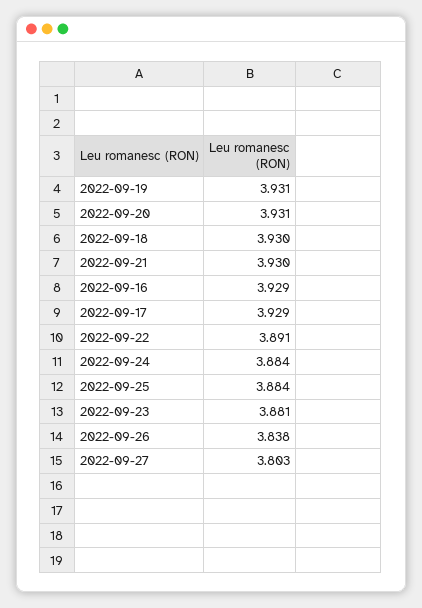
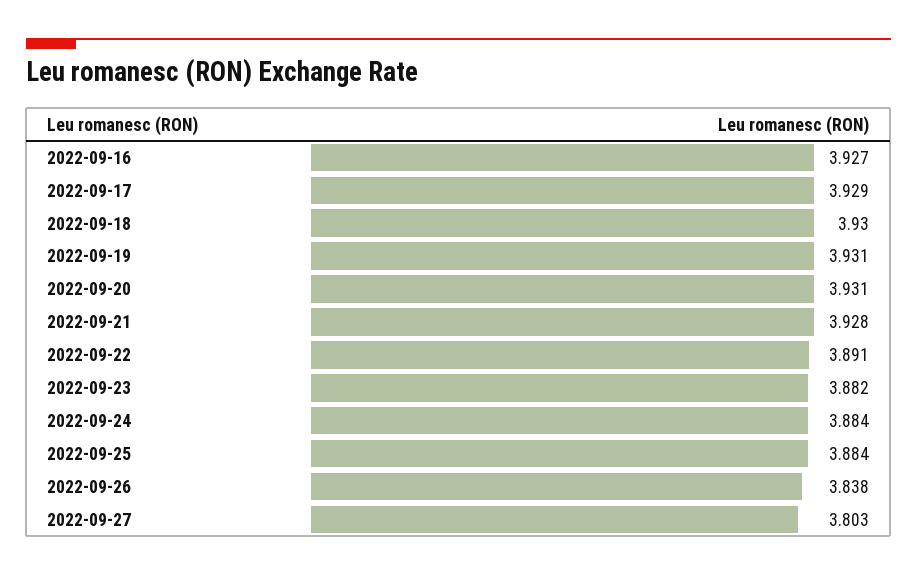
  {
    "2022-09-19": 3.931,
    "2022-09-20": 3.931,
    "2022-09-18": 3.93,
-   "2022-09-21": 3.93,
+   "2022-09-21": 3.928,
-   "2022-09-16": 3.929,
+   "2022-09-16": 3.927,
    "2022-09-17": 3.929,
    "2022-09-22": 3.891,
    "2022-09-24": 3.884,
    "2022-09-25": 3.884,
-   "2022-09-23": 3.881,
+   "2022-09-23": 3.882,
    "2022-09-26": 3.838,
    "2022-09-27": 3.803
  }

